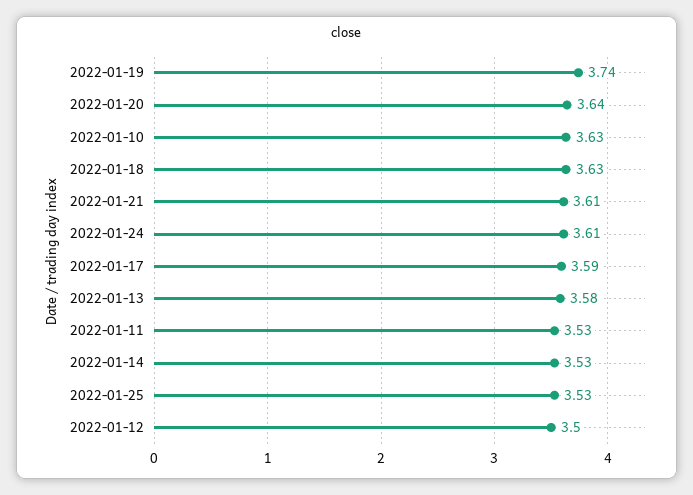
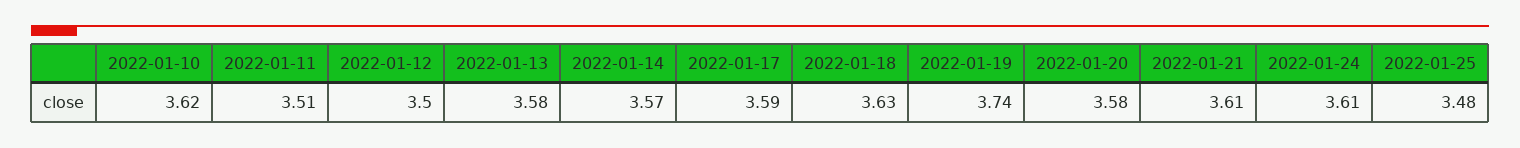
  {
    "2022-01-19": 3.74,
-   "2022-01-20": 3.64,
+   "2022-01-20": 3.58,
-   "2022-01-10": 3.63,
+   "2022-01-10": 3.62,
    "2022-01-18": 3.63,
    "2022-01-21": 3.61,
    "2022-01-24": 3.61,
    "2022-01-17": 3.59,
    "2022-01-13": 3.58,
-   "2022-01-11": 3.53,
+   "2022-01-11": 3.51,
-   "2022-01-14": 3.53,
+   "2022-01-14": 3.57,
-   "2022-01-25": 3.53,
+   "2022-01-25": 3.48,
    "2022-01-12": 3.5
  }

